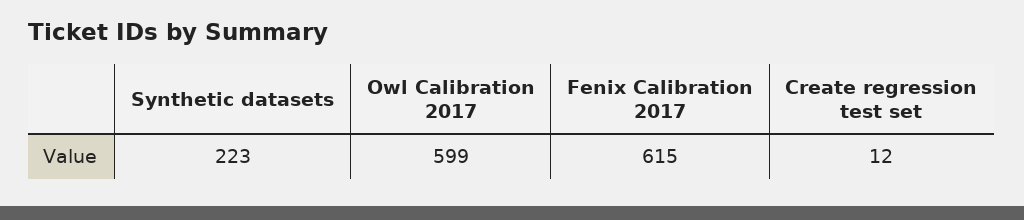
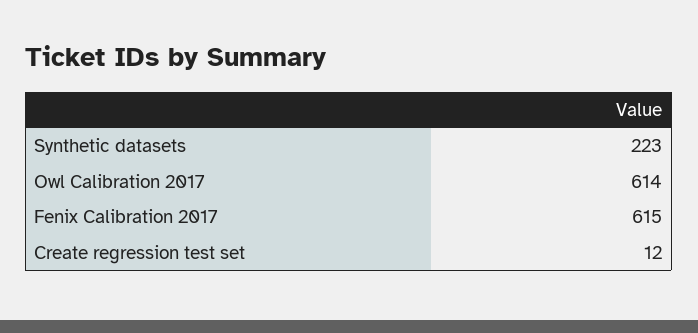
  {
    "Synthetic datasets": 223,
-   "Owl Calibration 2017": 599,
+   "Owl Calibration 2017": 614,
    "Fenix Calibration 2017": 615,
    "Create regression test set": 12
  }

